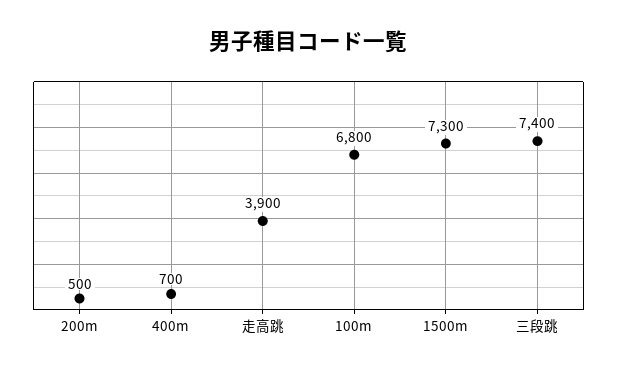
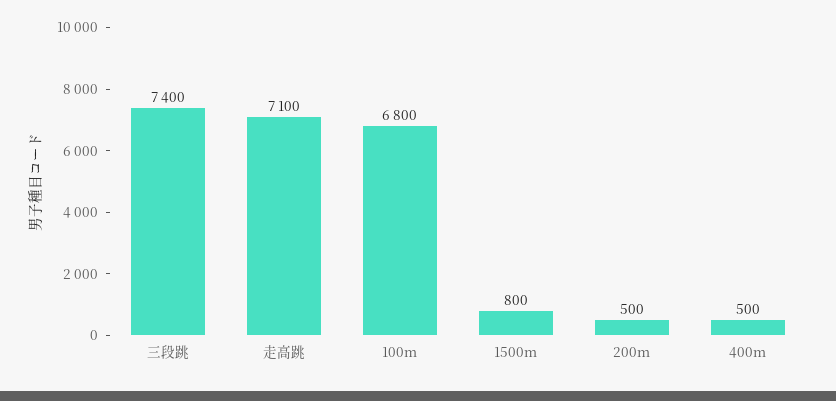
  {
    "200m": 500,
-   "400m": 700,
+   "400m": 500,
-   "走高跳": 3900,
+   "走高跳": 7100,
    "100m": 6800,
-   "1500m": 7300,
+   "1500m": 800,
    "三段跳": 7400
  }

